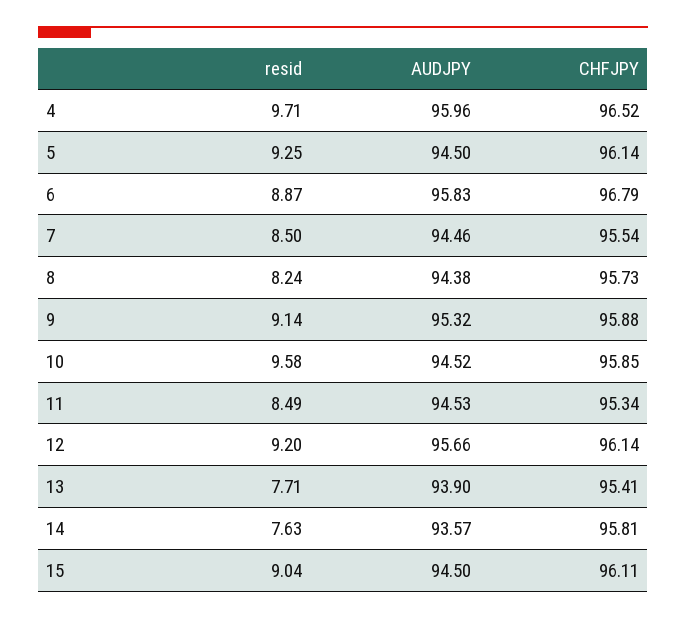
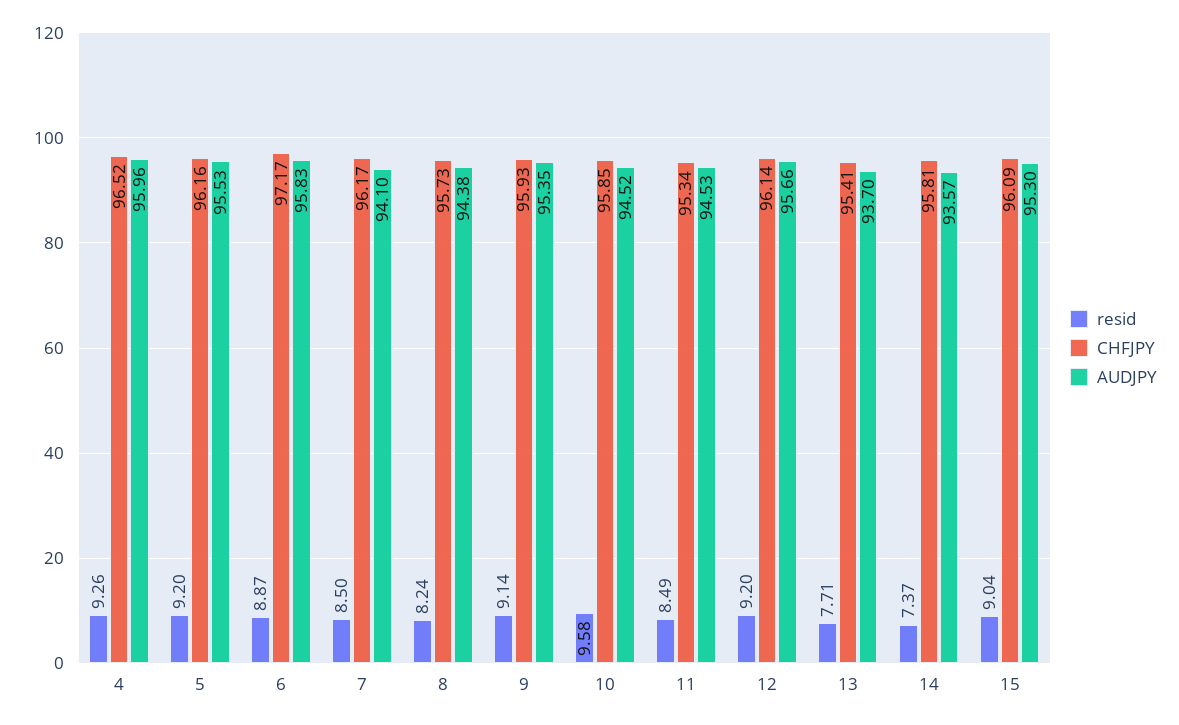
  {
    "resid": {
-     "4": 9.71,
+     "4": 9.26,
-     "5": 9.25,
+     "5": 9.2,
      "6": 8.87,
      "7": 8.5,
      "8": 8.24,
      "9": 9.14,
      "10": 9.58,
      "11": 8.49,
      "12": 9.2,
      "13": 7.71,
-     "14": 7.63,
+     "14": 7.37,
      "15": 9.04
    },
    "AUDJPY": {
      "4": 95.96,
-     "5": 94.5,
+     "5": 95.53,
      "6": 95.83,
-     "7": 94.46,
+     "7": 94.1,
      "8": 94.38,
-     "9": 95.32,
+     "9": 95.35,
      "10": 94.52,
      "11": 94.53,
      "12": 95.66,
-     "13": 93.9,
+     "13": 93.7,
      "14": 93.57,
-     "15": 94.5
+     "15": 95.3
    },
    "CHFJPY": {
      "4": 96.52,
-     "5": 96.14,
+     "5": 96.16,
-     "6": 96.79,
+     "6": 97.17,
-     "7": 95.54,
+     "7": 96.17,
      "8": 95.73,
-     "9": 95.88,
+     "9": 95.93,
      "10": 95.85,
      "11": 95.34,
      "12": 96.14,
      "13": 95.41,
      "14": 95.81,
-     "15": 96.11
+     "15": 96.09
    }
  }

